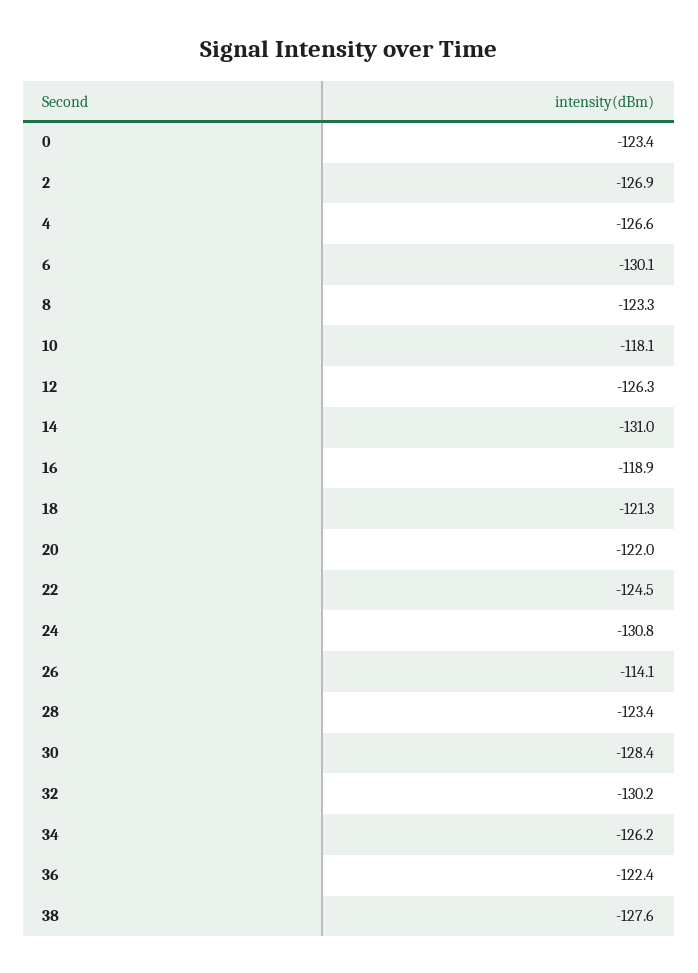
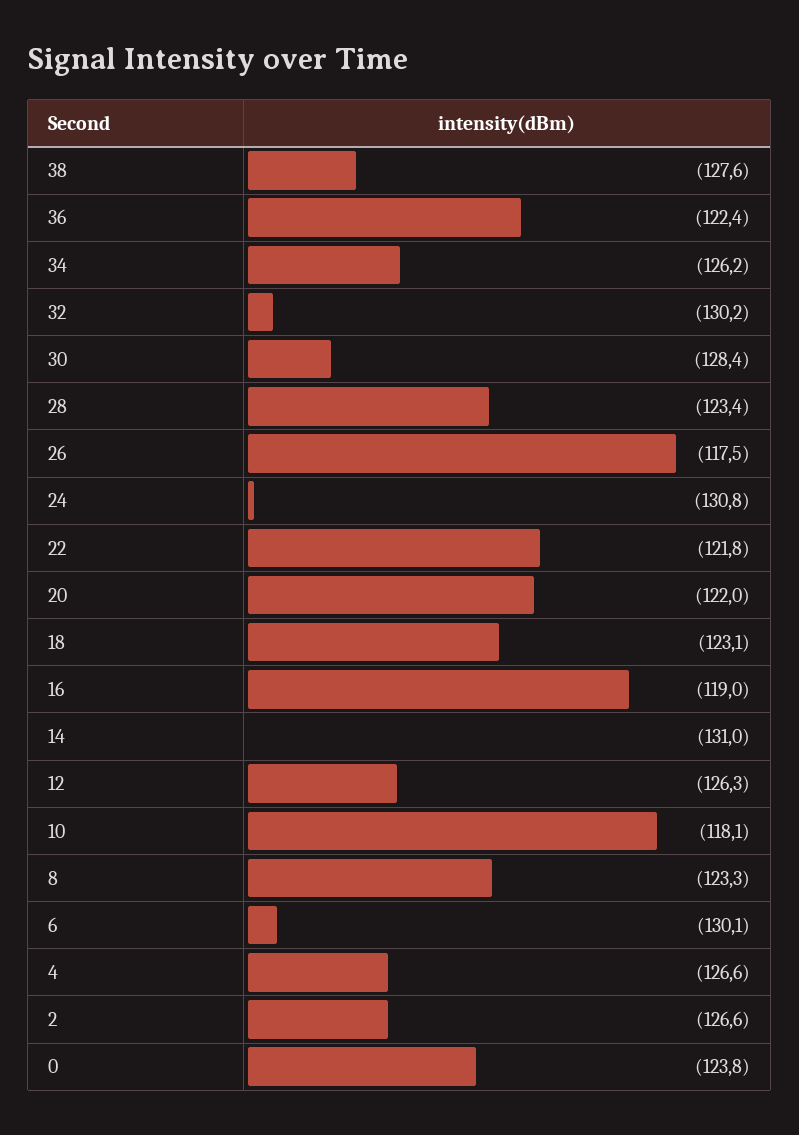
  {
-   "0": -123.4,
+   "0": -123.8,
-   "2": -126.9,
+   "2": -126.6,
    "4": -126.6,
    "6": -130.1,
    "8": -123.3,
    "10": -118.1,
    "12": -126.3,
    "14": -131,
-   "16": -118.9,
+   "16": -119,
-   "18": -121.3,
+   "18": -123.1,
    "20": -122,
-   "22": -124.5,
+   "22": -121.8,
    "24": -130.8,
-   "26": -114.1,
+   "26": -117.5,
    "28": -123.4,
    "30": -128.4,
    "32": -130.2,
    "34": -126.2,
    "36": -122.4,
    "38": -127.6
  }

